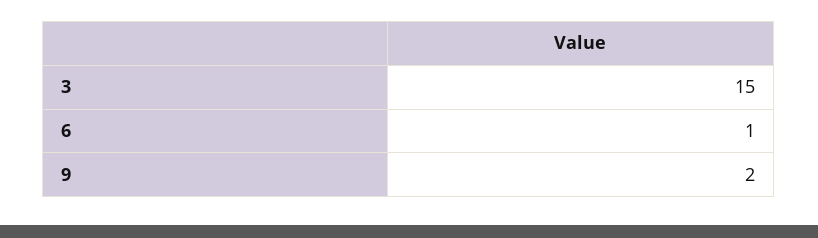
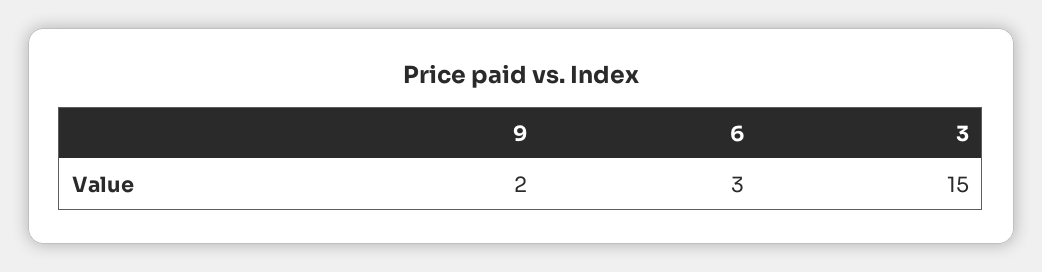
  {
    "3": 15,
-   "6": 1,
+   "6": 3,
    "9": 2
  }

